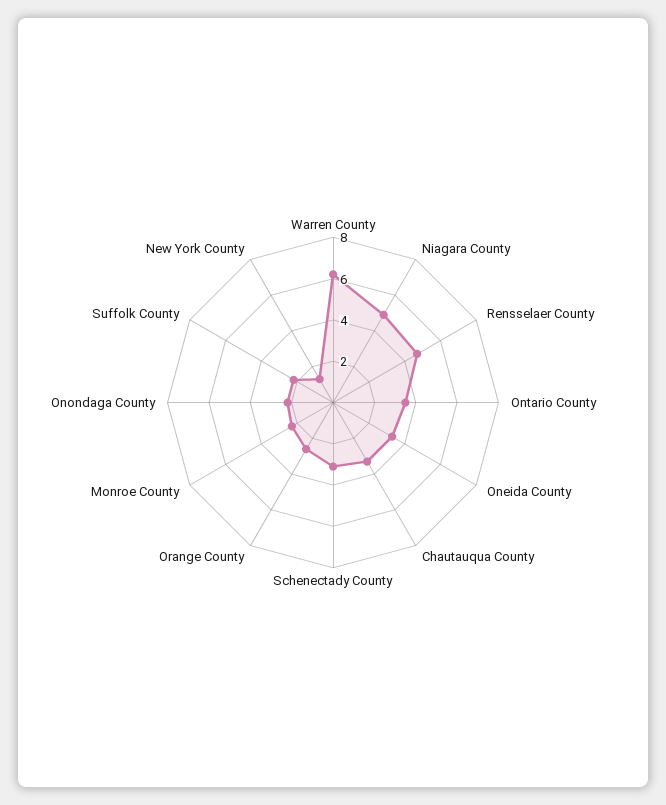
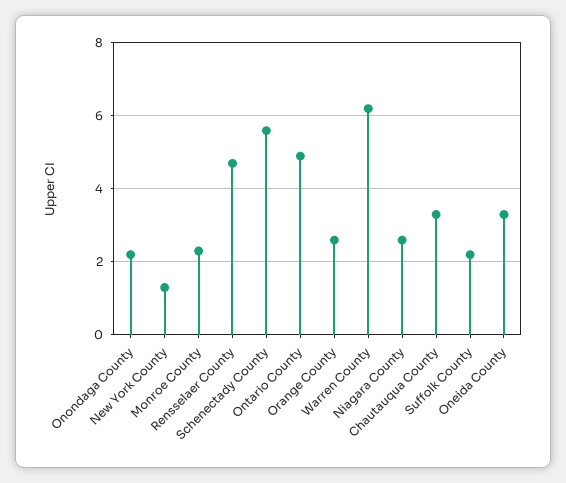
  {
    "Warren County": 6,
-   "Niagara County": 5,
+   "Niagara County": 2.5,
    "Rensselaer County": 4.5,
-   "Ontario County": 3.5,
+   "Ontario County": 5,
    "Oneida County": 3.5,
    "Chautauqua County": 3.5,
-   "Schenectady County": 3,
+   "Schenectady County": 5.5,
    "Orange County": 2.5,
    "Monroe County": 2.5,
    "Onondaga County": 2,
    "Suffolk County": 2,
    "New York County": 1.5
  }

